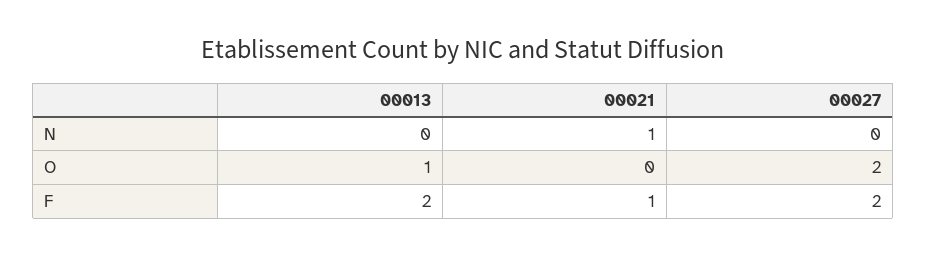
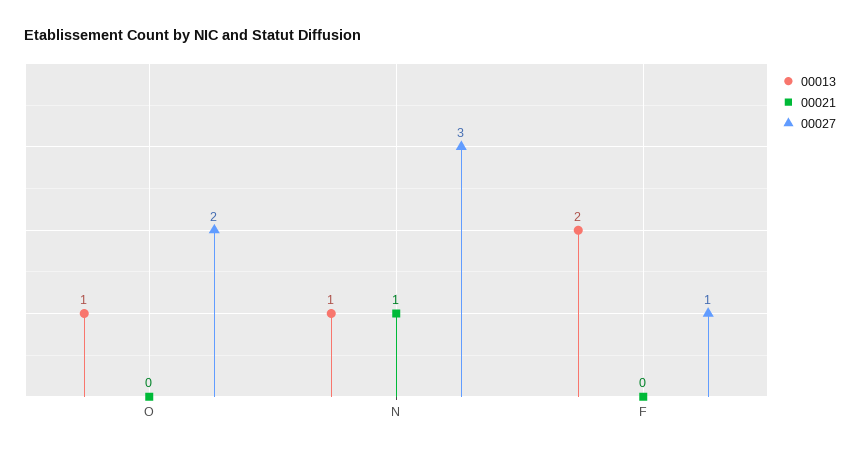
  {
    "00013": {
-     "N": 0,
+     "N": 1,
      "O": 1,
      "F": 2
    },
    "00021": {
      "N": 1,
      "O": 0,
-     "F": 1
+     "F": 0
    },
    "00027": {
-     "N": 0,
+     "N": 3,
      "O": 2,
-     "F": 2
+     "F": 1
    }
  }

